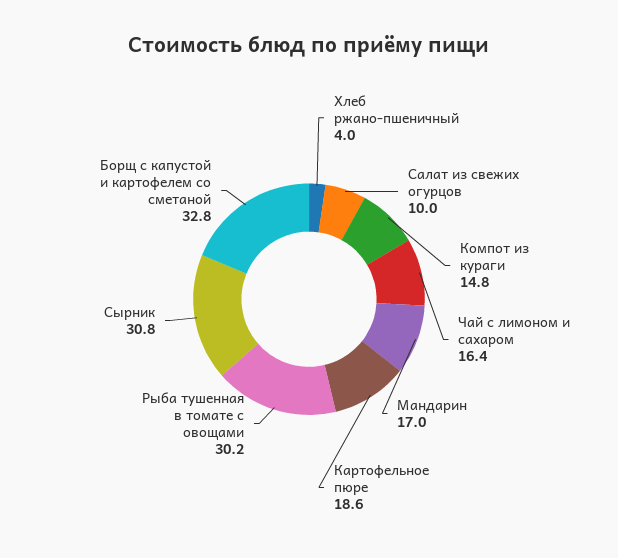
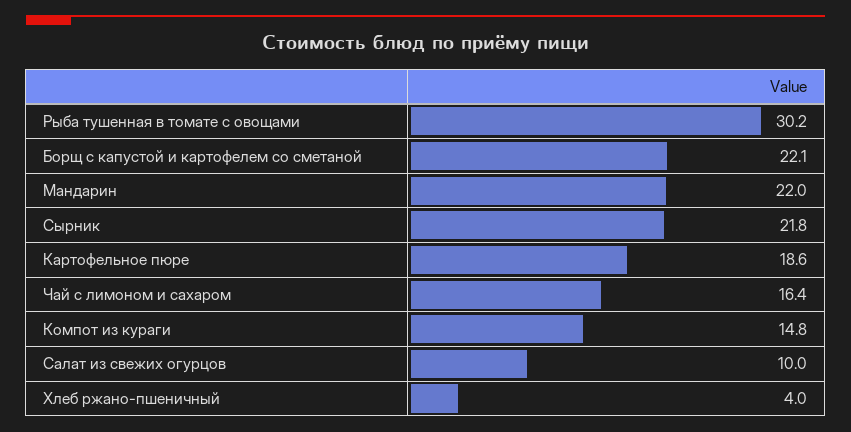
  {
    "Хлеб ржано-пшеничный": 4,
    "Салат из свежих огурцов": 10,
    "Компот из кураги": 14.8,
    "Чай с лимоном и сахаром": 16.4,
-   "Мандарин": 17,
+   "Мандарин": 22,
    "Картофельное пюре": 18.6,
    "Рыба тушенная в томате с овощами": 30.2,
-   "Сырник": 30.8,
+   "Сырник": 21.8,
-   "Борщ с капустой и картофелем со сметаной": 32.8
+   "Борщ с капустой и картофелем со сметаной": 22.1
  }

